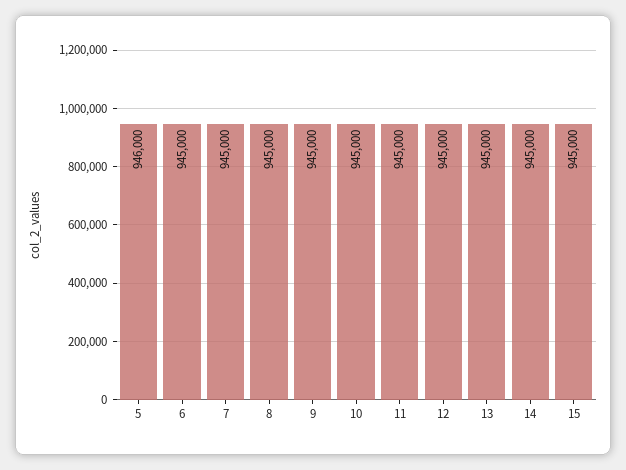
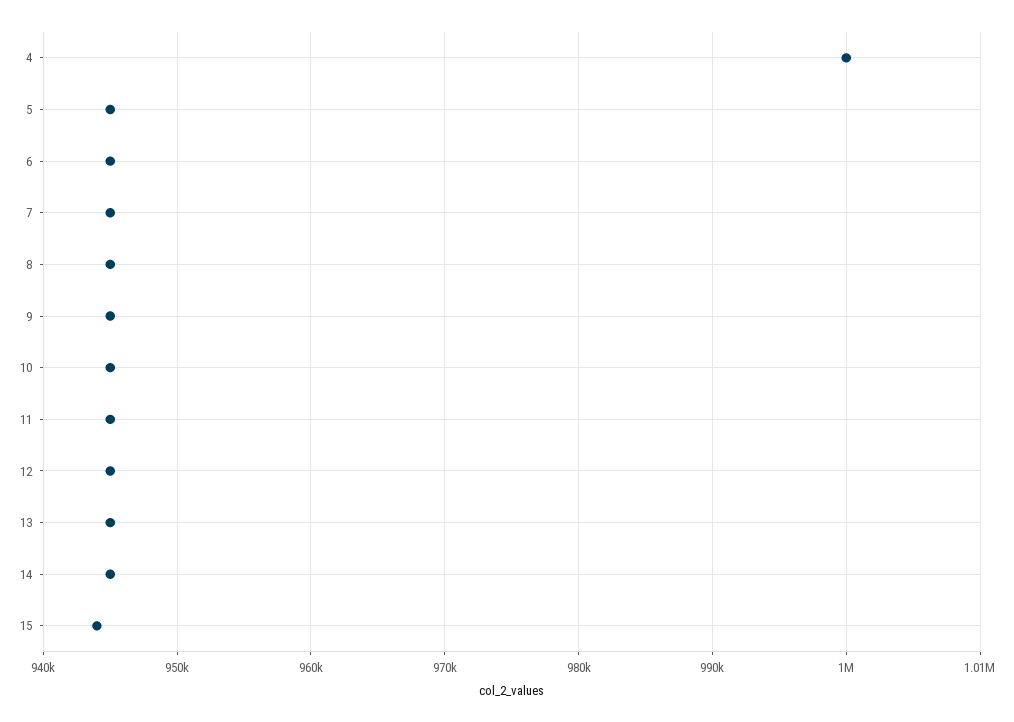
  {
-   "5": 946000,
+   "5": 945000,
    "6": 945000,
    "7": 945000,
    "8": 945000,
    "9": 945000,
    "10": 945000,
    "11": 945000,
    "12": 945000,
    "13": 945000,
    "14": 945000,
-   "15": 945000
+   "15": 944000,
+   "4": 1000000
  }

